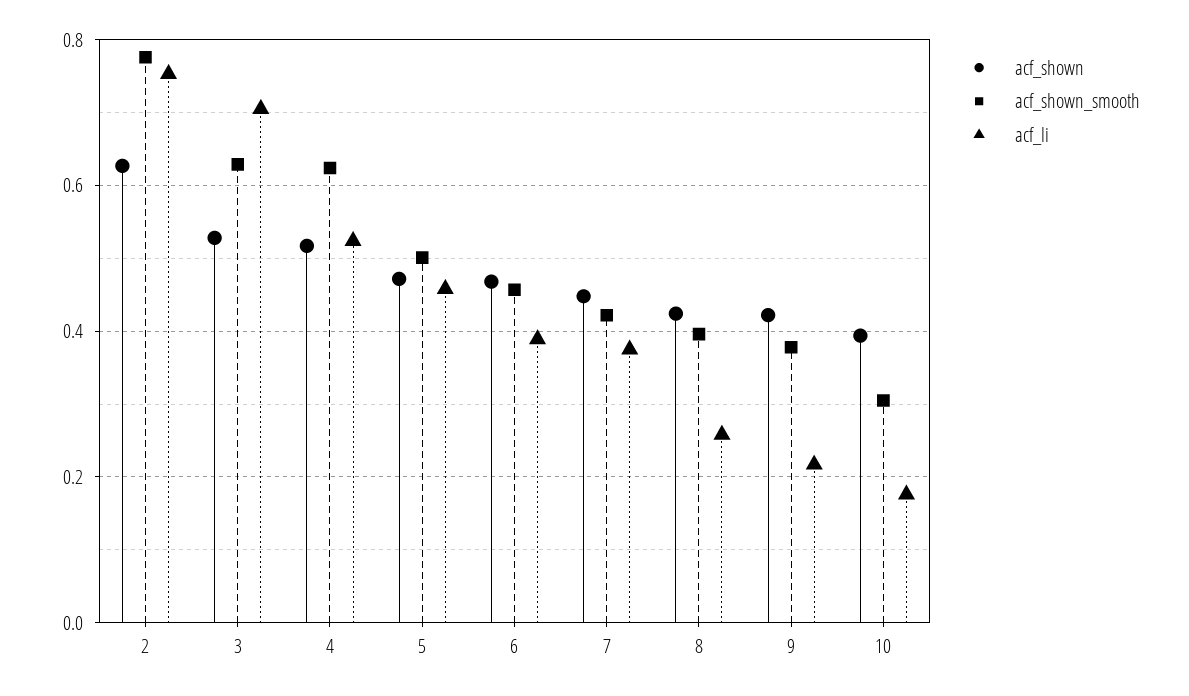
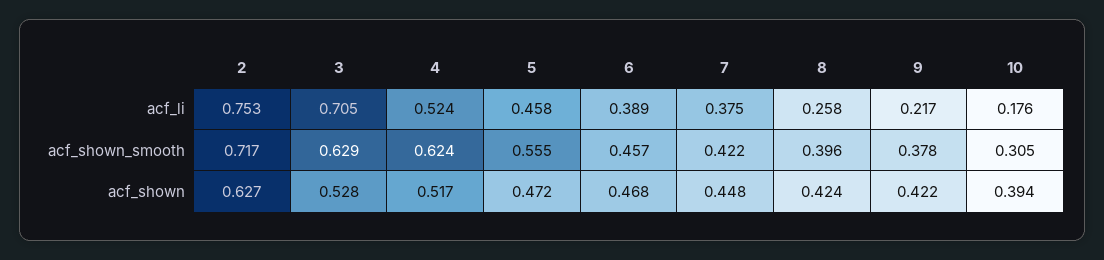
  {
    "acf_shown": {
      "2": 0.627,
      "3": 0.528,
      "4": 0.517,
      "5": 0.472,
      "6": 0.468,
      "7": 0.448,
      "8": 0.424,
      "9": 0.422,
      "10": 0.394
    },
    "acf_shown_smooth": {
-     "2": 0.78,
+     "2": 0.717,
      "3": 0.629,
      "4": 0.624,
-     "5": 0.5,
+     "5": 0.555,
      "6": 0.457,
      "7": 0.422,
      "8": 0.396,
      "9": 0.378,
      "10": 0.305
    },
    "acf_li": {
      "2": 0.753,
      "3": 0.705,
      "4": 0.524,
      "5": 0.458,
      "6": 0.389,
      "7": 0.375,
      "8": 0.258,
      "9": 0.217,
      "10": 0.176
    }
  }

